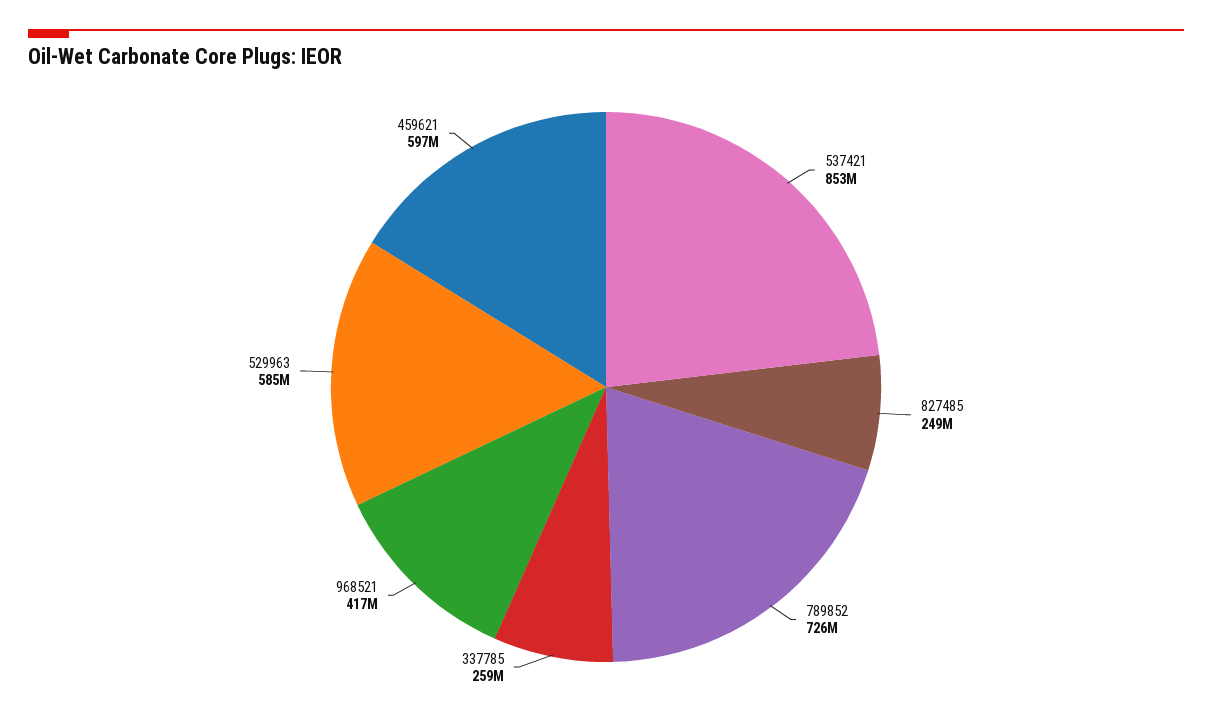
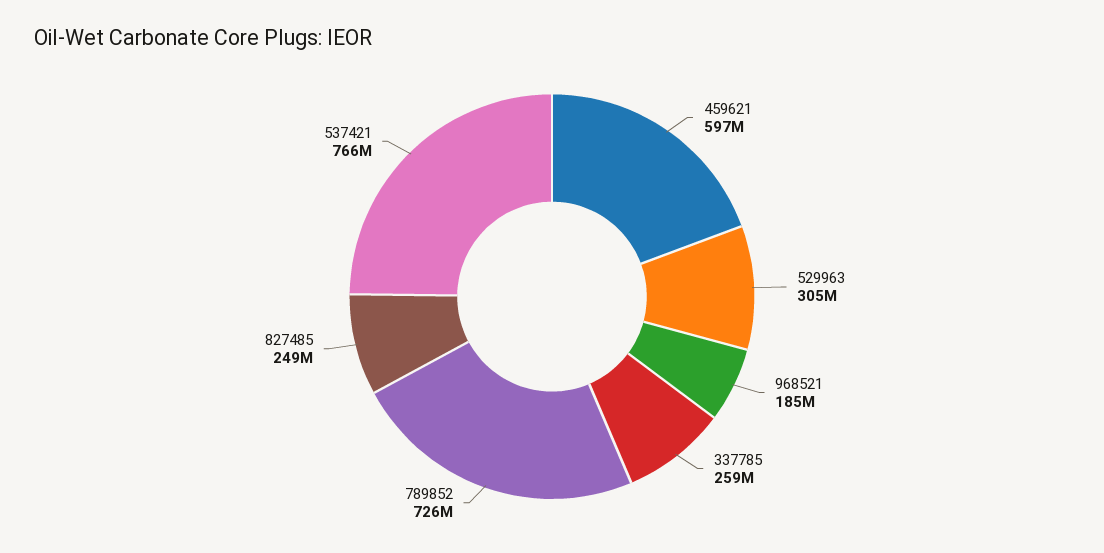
  {
-   "537421": 853000000,
+   "537421": 766000000,
    "827485": 249000000,
    "789852": 726000000,
    "337785": 259000000,
-   "968521": 417000000,
+   "968521": 185000000,
-   "529963": 585000000,
+   "529963": 305000000,
    "459621": 597000000
  }

